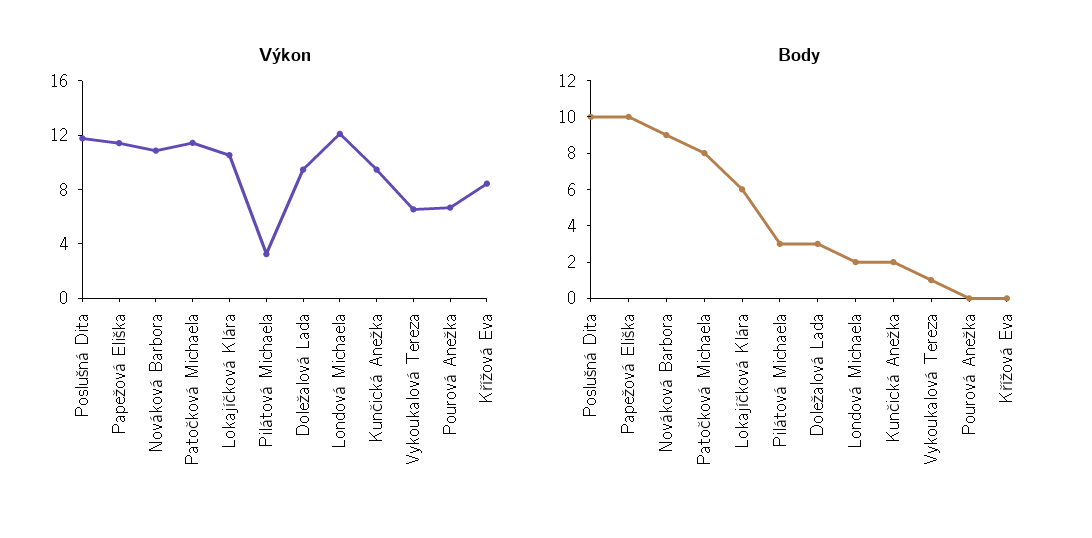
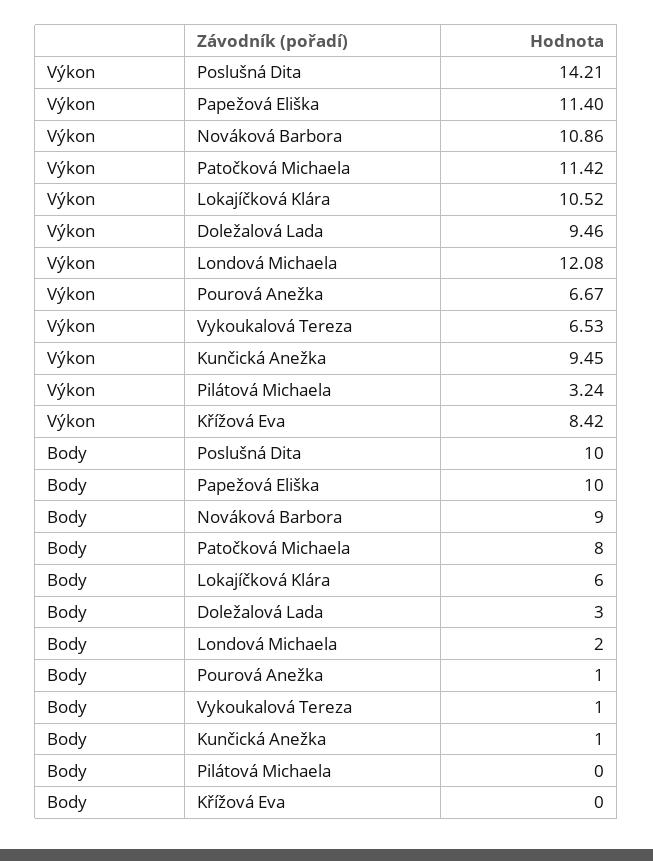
  {
    "Výkon": {
-     "Poslušná Dita": 12,
+     "Poslušná Dita": 14.21,
      "Papežová Eliška": 11.4,
      "Nováková Barbora": 10.86,
      "Patočková Michaela": 11.42,
      "Lokajíčková Klára": 10.52,
      "Pilátová Michaela": 3.24,
      "Doležalová Lada": 9.46,
      "Londová Michaela": 12.08,
      "Kunčická Anežka": 9.45,
      "Vykoukalová Tereza": 6.53,
      "Pourová Anežka": 6.67,
      "Křížová Eva": 8.42
    },
    "Body": {
      "Poslušná Dita": 10,
      "Papežová Eliška": 10,
      "Nováková Barbora": 9,
      "Patočková Michaela": 8,
      "Lokajíčková Klára": 6,
-     "Pilátová Michaela": 3,
+     "Pilátová Michaela": 0,
      "Doležalová Lada": 3,
      "Londová Michaela": 2,
-     "Kunčická Anežka": 2,
+     "Kunčická Anežka": 1,
      "Vykoukalová Tereza": 1,
-     "Pourová Anežka": 0,
+     "Pourová Anežka": 1,
      "Křížová Eva": 0
    }
  }

